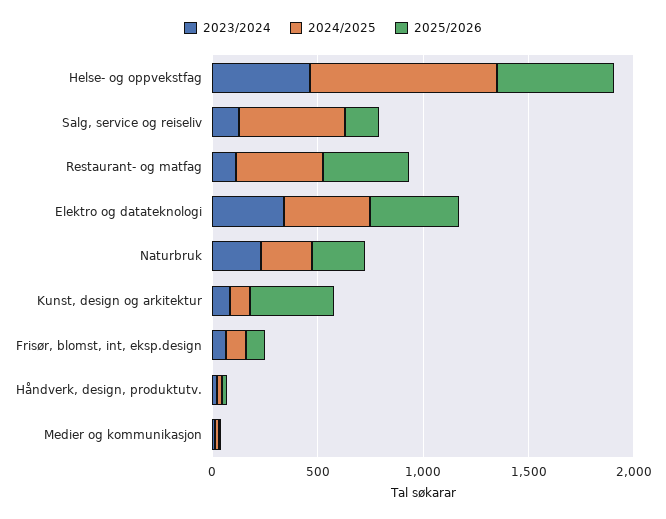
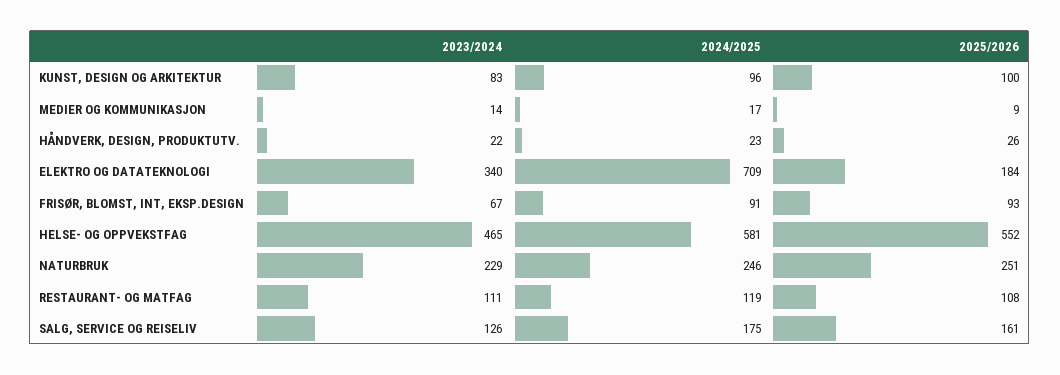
  {
    "2023/2024": {
      "Helse- og oppvekstfag": 465,
      "Salg, service og reiseliv": 126,
      "Restaurant- og matfag": 111,
      "Elektro og datateknologi": 340,
      "Naturbruk": 229,
      "Kunst, design og arkitektur": 83,
      "Frisør, blomst, int, eksp.design": 67,
      "Håndverk, design, produktutv.": 22,
      "Medier og kommunikasjon": 14
    },
    "2024/2025": {
-     "Helse- og oppvekstfag": 900,
+     "Helse- og oppvekstfag": 581,
-     "Salg, service og reiseliv": 500,
+     "Salg, service og reiseliv": 175,
-     "Restaurant- og matfag": 400,
+     "Restaurant- og matfag": 119,
-     "Elektro og datateknologi": 400,
+     "Elektro og datateknologi": 709,
      "Naturbruk": 246,
      "Kunst, design og arkitektur": 96,
      "Frisør, blomst, int, eksp.design": 91,
      "Håndverk, design, produktutv.": 23,
      "Medier og kommunikasjon": 17
    },
    "2025/2026": {
      "Helse- og oppvekstfag": 552,
      "Salg, service og reiseliv": 161,
-     "Restaurant- og matfag": 400,
+     "Restaurant- og matfag": 108,
-     "Elektro og datateknologi": 400,
+     "Elektro og datateknologi": 184,
      "Naturbruk": 251,
-     "Kunst, design og arkitektur": 400,
+     "Kunst, design og arkitektur": 100,
      "Frisør, blomst, int, eksp.design": 93,
      "Håndverk, design, produktutv.": 26,
      "Medier og kommunikasjon": 9
    }
  }

